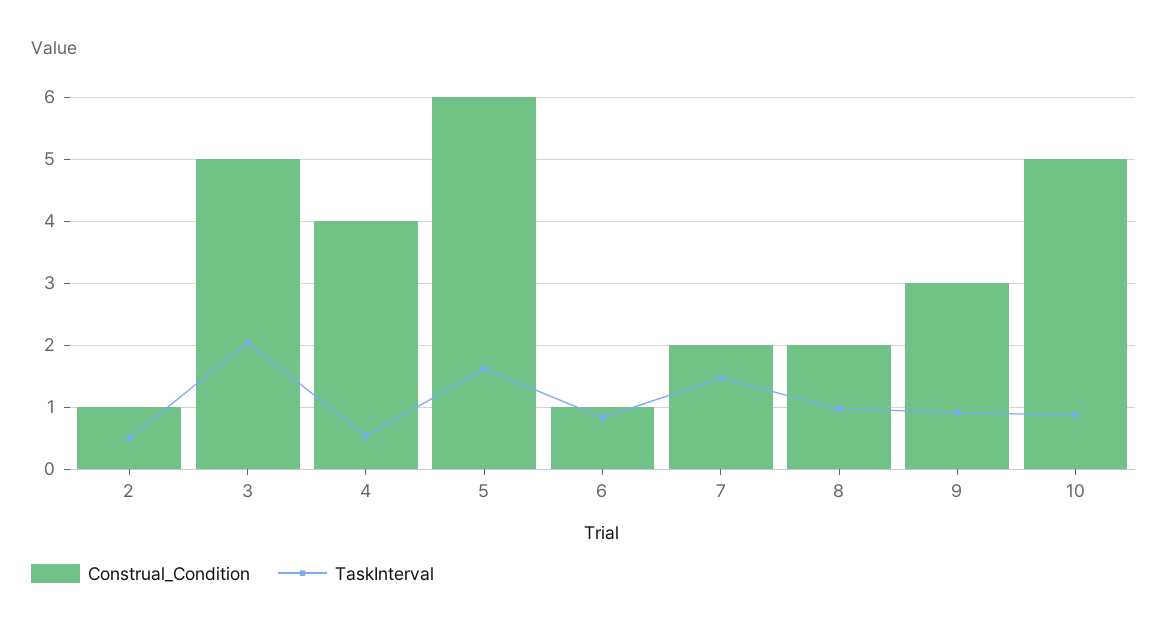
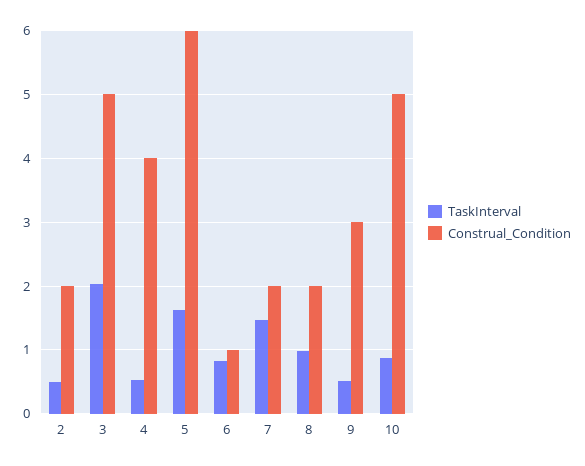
  {
    "Construal_Condition": {
-     "2": 1,
+     "2": 2,
      "3": 5,
      "4": 4,
      "5": 6,
      "6": 1,
      "7": 2,
      "8": 2,
      "9": 3,
      "10": 5
    },
    "TaskInterval": {
      "2": 0.5,
      "3": 2,
      "4": 0.5,
      "5": 1.6,
      "6": 0.8,
      "7": 1.5,
      "8": 1,
-     "9": 0.9,
+     "9": 0.5,
      "10": 0.9
    }
  }

